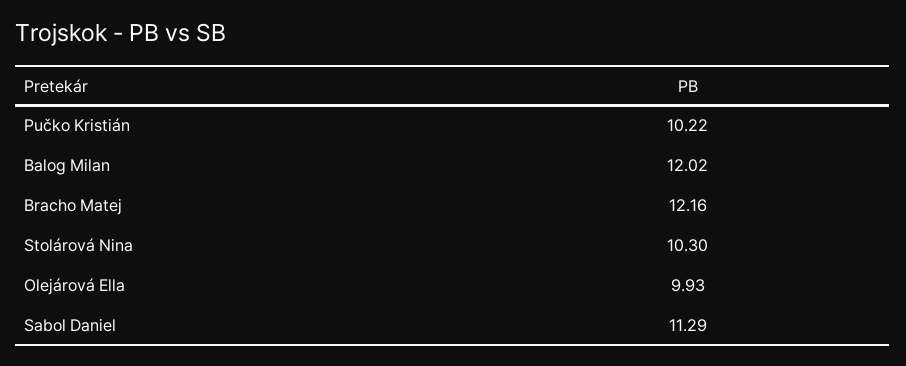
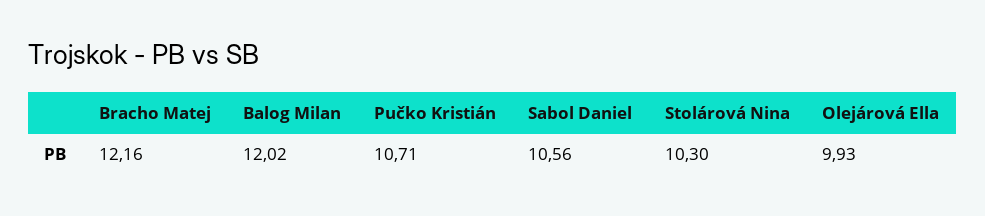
  {
-   "Pučko Kristián": 10.22,
+   "Pučko Kristián": 10.71,
    "Balog Milan": 12.02,
    "Bracho Matej": 12.16,
    "Stolárová Nina": 10.3,
    "Olejárová Ella": 9.93,
-   "Sabol Daniel": 11.29
+   "Sabol Daniel": 10.56
  }

